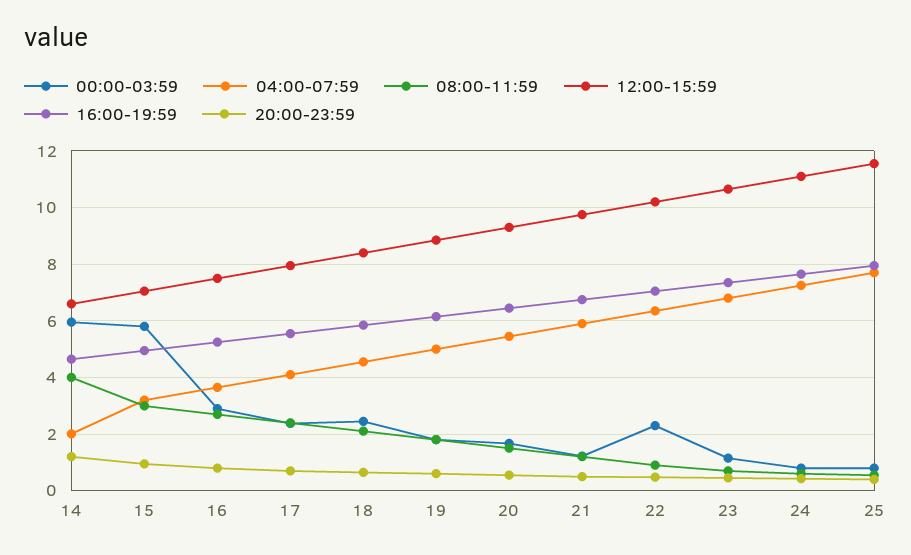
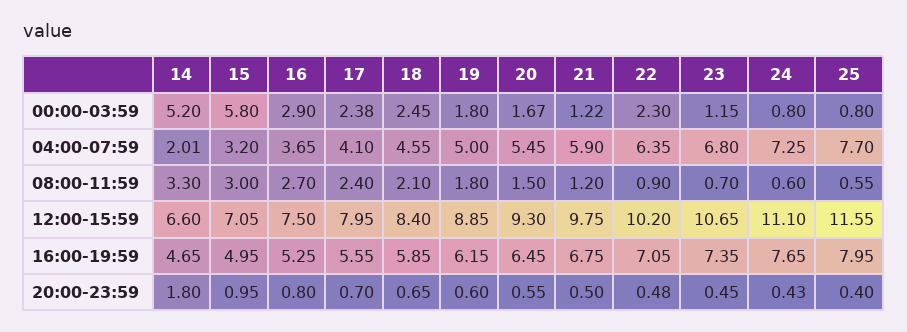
  {
    "00:00-03:59": {
-     "14": 6,
+     "14": 5.2,
      "15": 5.8,
      "16": 2.9,
      "17": 2.38,
      "18": 2.45,
      "19": 1.8,
      "20": 1.67,
      "21": 1.22,
      "22": 2.3,
      "23": 1.15,
      "24": 0.8,
      "25": 0.8
    },
    "04:00-07:59": {
      "14": 2.01,
      "15": 3.2,
      "16": 3.65,
      "17": 4.1,
      "18": 4.55,
      "19": 5,
      "20": 5.45,
      "21": 5.9,
      "22": 6.35,
      "23": 6.8,
      "24": 7.25,
      "25": 7.7
    },
    "08:00-11:59": {
-     "14": 4,
+     "14": 3.3,
      "15": 3,
      "16": 2.7,
      "17": 2.4,
      "18": 2.1,
      "19": 1.8,
      "20": 1.5,
      "21": 1.2,
      "22": 0.9,
      "23": 0.7,
      "24": 0.6,
      "25": 0.55
    },
    "12:00-15:59": {
      "14": 6.6,
      "15": 7.05,
      "16": 7.5,
      "17": 7.95,
      "18": 8.4,
      "19": 8.85,
      "20": 9.3,
      "21": 9.75,
      "22": 10.2,
      "23": 10.65,
      "24": 11.1,
      "25": 11.55
    },
    "16:00-19:59": {
      "14": 4.65,
      "15": 4.95,
      "16": 5.25,
      "17": 5.55,
      "18": 5.85,
      "19": 6.15,
      "20": 6.45,
      "21": 6.75,
      "22": 7.05,
      "23": 7.35,
      "24": 7.65,
      "25": 7.95
    },
    "20:00-23:59": {
-     "14": 1.25,
+     "14": 1.8,
      "15": 0.95,
      "16": 0.8,
      "17": 0.7,
      "18": 0.65,
      "19": 0.6,
      "20": 0.55,
      "21": 0.5,
      "22": 0.48,
      "23": 0.45,
      "24": 0.43,
      "25": 0.4
    }
  }

